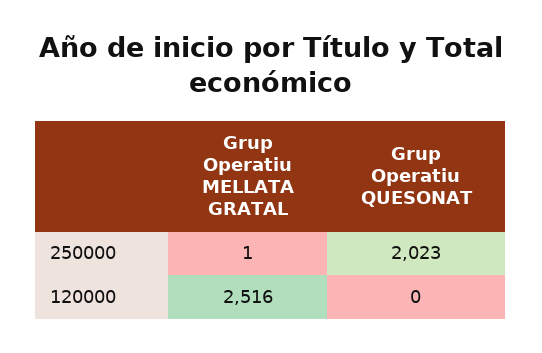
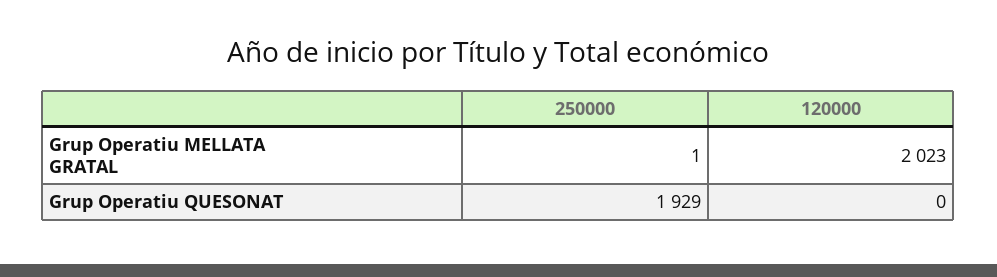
  {
    "Grup Operatiu MELLATA GRATAL": {
      "250000": 1,
-     "120000": 2516
+     "120000": 2023
    },
    "Grup Operatiu QUESONAT": {
-     "250000": 2023,
+     "250000": 1929,
      "120000": 0
    }
  }

